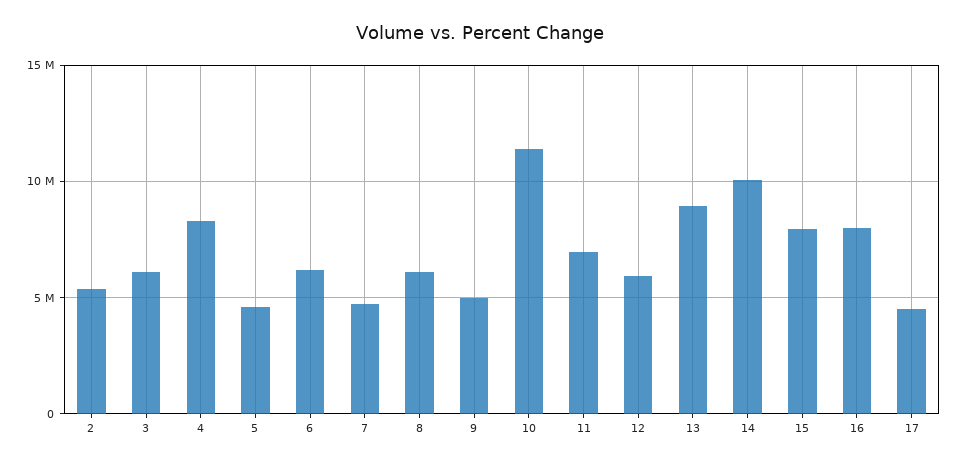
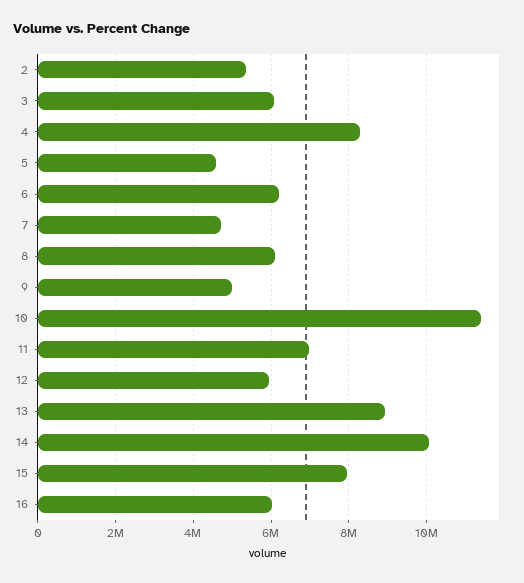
  {
    "2": 5400000,
    "3": 6000000,
    "4": 8200000,
    "5": 4600000,
    "6": 6200000,
    "7": 4800000,
    "8": 6200000,
    "9": 5000000,
    "10": 11400000,
    "11": 7000000,
    "12": 6000000,
    "13": 9000000,
    "14": 10000000,
    "15": 8000000,
-   "16": 8000000,
+   "16": 6000000
-   "17": 4500000
  }

